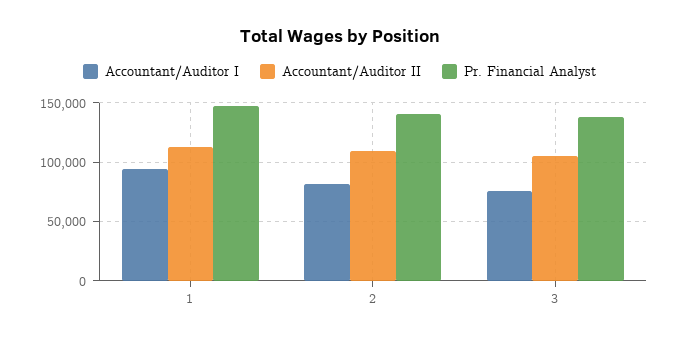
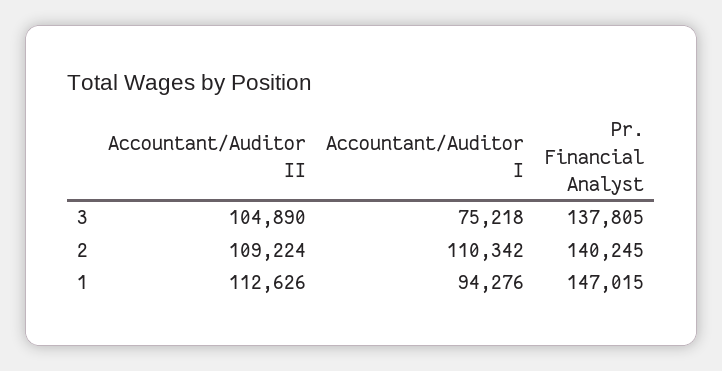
  {
    "Accountant/Auditor I": {
      "1": 94276,
-     "2": 80000,
+     "2": 110342,
      "3": 75218
    },
    "Accountant/Auditor II": {
      "1": 112626,
      "2": 109224,
      "3": 104890
    },
    "Pr. Financial Analyst": {
      "1": 147015,
      "2": 140245,
      "3": 137805
    }
  }

